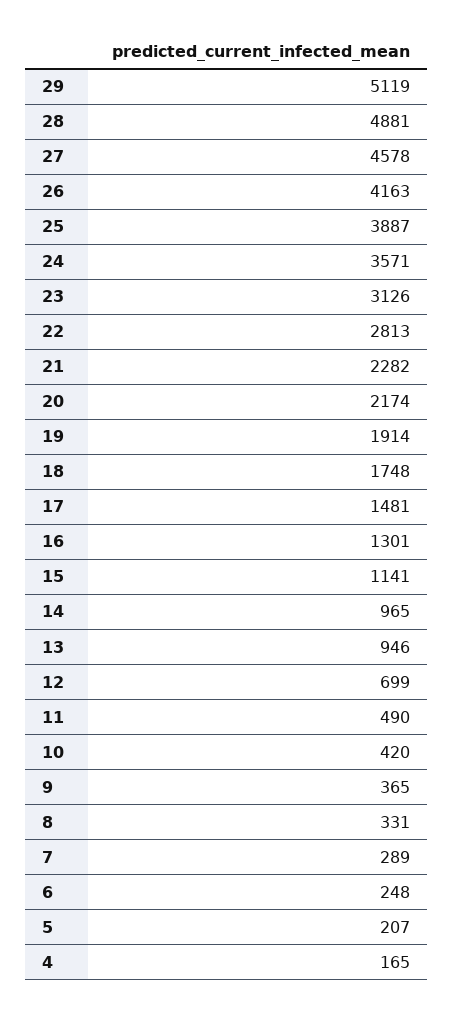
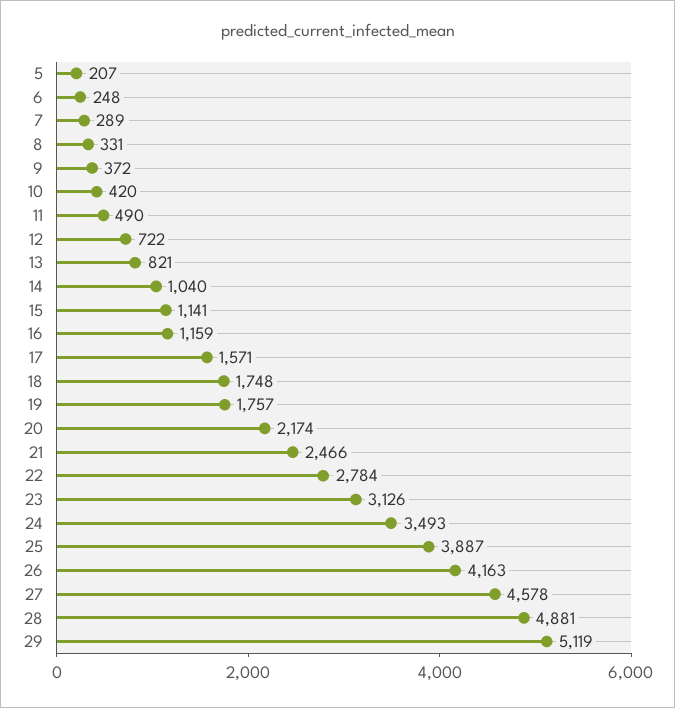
  {
    "29": 5119,
    "28": 4881,
    "27": 4578,
    "26": 4163,
    "25": 3887,
-   "24": 3571,
+   "24": 3493,
    "23": 3126,
-   "22": 2813,
+   "22": 2784,
-   "21": 2282,
+   "21": 2466,
    "20": 2174,
-   "19": 1914,
+   "19": 1757,
    "18": 1748,
-   "17": 1481,
+   "17": 1571,
-   "16": 1301,
+   "16": 1159,
    "15": 1141,
-   "14": 965,
+   "14": 1040,
-   "13": 946,
+   "13": 821,
-   "12": 699,
+   "12": 722,
    "11": 490,
    "10": 420,
-   "9": 365,
+   "9": 372,
    "8": 331,
    "7": 289,
    "6": 248,
-   "5": 207,
+   "5": 207
-   "4": 165
  }

